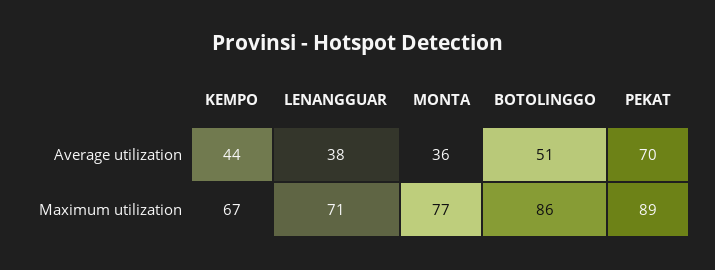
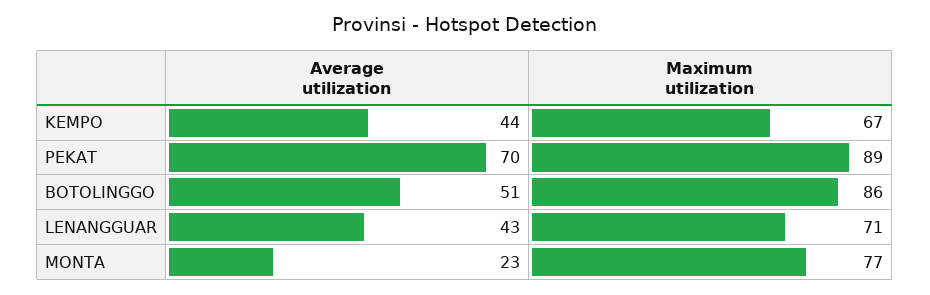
  {
    "KEMPO": {
      "Average utilization": 44,
      "Maximum utilization": 67
    },
    "LENANGGUAR": {
-     "Average utilization": 38,
+     "Average utilization": 43,
      "Maximum utilization": 71
    },
    "MONTA": {
-     "Average utilization": 36,
+     "Average utilization": 23,
      "Maximum utilization": 77
    },
    "BOTOLINGGO": {
      "Average utilization": 51,
      "Maximum utilization": 86
    },
    "PEKAT": {
      "Average utilization": 70,
      "Maximum utilization": 89
    }
  }

